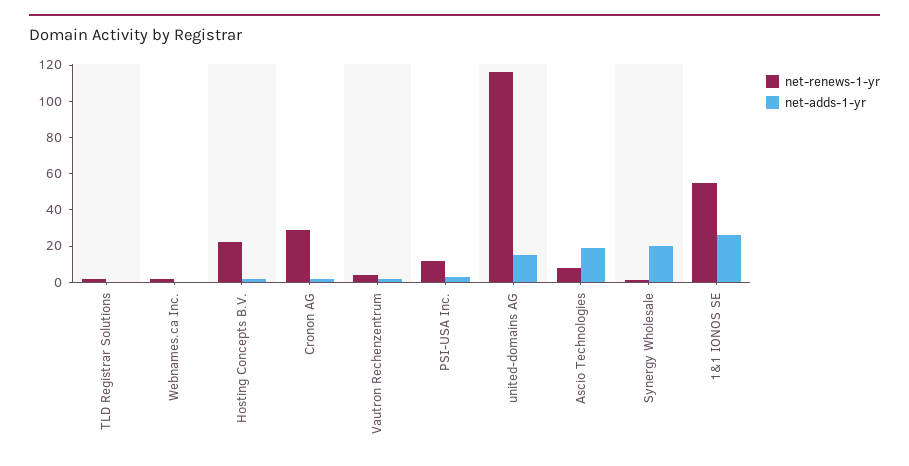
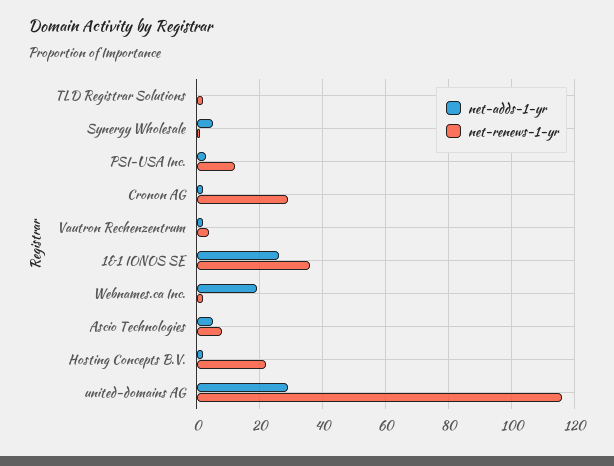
  {
    "net-renews-1-yr": {
      "TLD Registrar Solutions": 0,
      "Webnames.ca Inc.": 0,
      "Hosting Concepts B.V.": 20,
      "Cronon AG": 30,
      "Vautron Rechenzentrum": 5,
      "PSI-USA Inc.": 10,
      "united-domains AG": 115,
      "Ascio Technologies": 10,
      "Synergy Wholesale": 0,
-     "1&1 IONOS SE": 55
+     "1&1 IONOS SE": 35
    },
    "net-adds-1-yr": {
      "TLD Registrar Solutions": 0,
-     "Webnames.ca Inc.": 0,
+     "Webnames.ca Inc.": 20,
      "Hosting Concepts B.V.": 0,
      "Cronon AG": 0,
      "Vautron Rechenzentrum": 0,
      "PSI-USA Inc.": 5,
-     "united-domains AG": 15,
+     "united-domains AG": 30,
-     "Ascio Technologies": 20,
+     "Ascio Technologies": 5,
-     "Synergy Wholesale": 20,
+     "Synergy Wholesale": 5,
      "1&1 IONOS SE": 25
    }
  }

